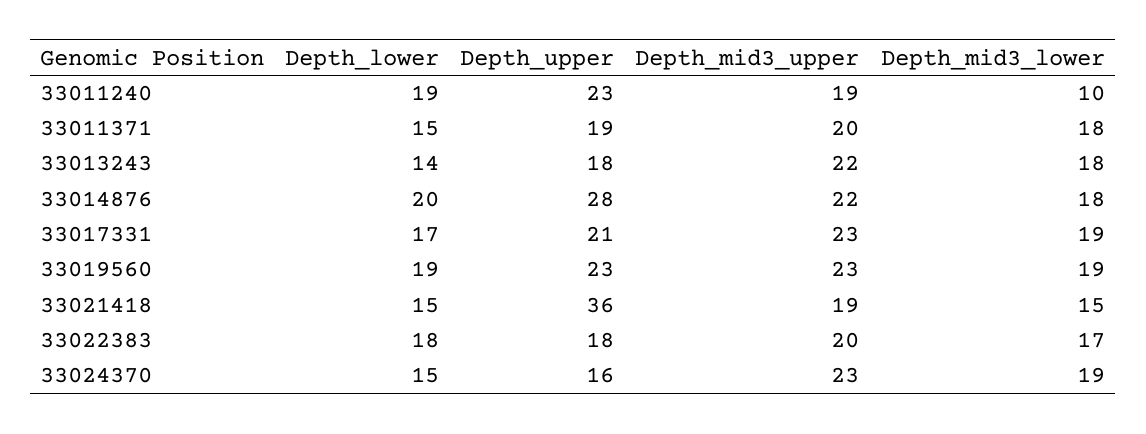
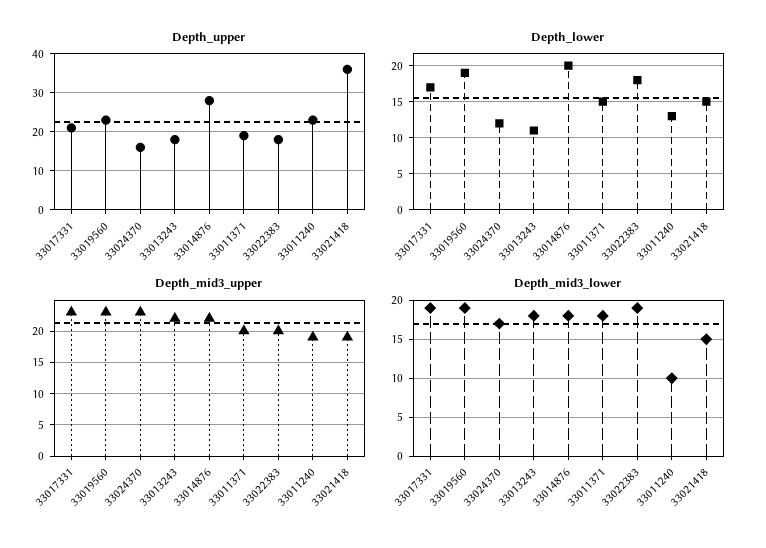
  {
    "Depth_lower": {
-     "33011240": 19,
+     "33011240": 13,
      "33011371": 15,
-     "33013243": 14,
+     "33013243": 11,
      "33014876": 20,
      "33017331": 17,
      "33019560": 19,
      "33021418": 15,
      "33022383": 18,
-     "33024370": 15
+     "33024370": 12
    },
    "Depth_upper": {
      "33011240": 23,
      "33011371": 19,
      "33013243": 18,
      "33014876": 28,
      "33017331": 21,
      "33019560": 23,
      "33021418": 36,
      "33022383": 18,
      "33024370": 16
    },
    "Depth_mid3_upper": {
      "33011240": 19,
      "33011371": 20,
      "33013243": 22,
      "33014876": 22,
      "33017331": 23,
      "33019560": 23,
      "33021418": 19,
      "33022383": 20,
      "33024370": 23
    },
    "Depth_mid3_lower": {
      "33011240": 10,
      "33011371": 18,
      "33013243": 18,
      "33014876": 18,
      "33017331": 19,
      "33019560": 19,
      "33021418": 15,
-     "33022383": 17,
+     "33022383": 19,
-     "33024370": 19
+     "33024370": 17
    }
  }

